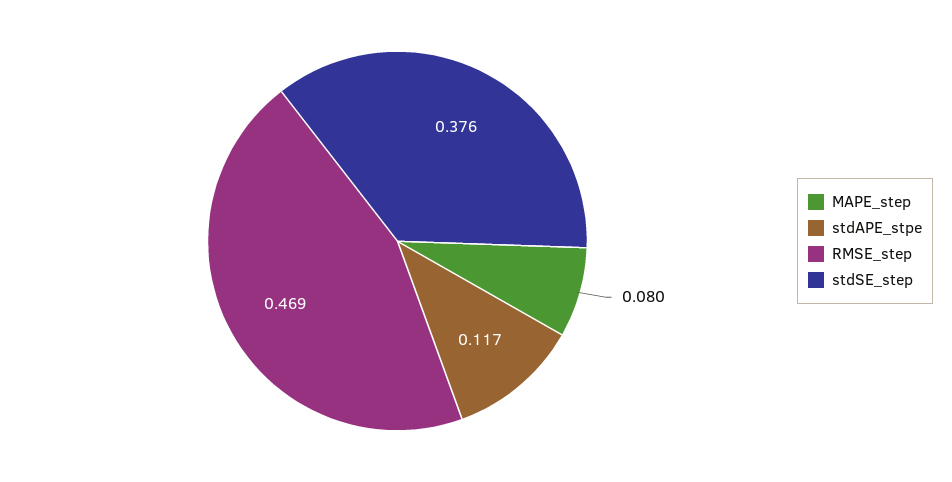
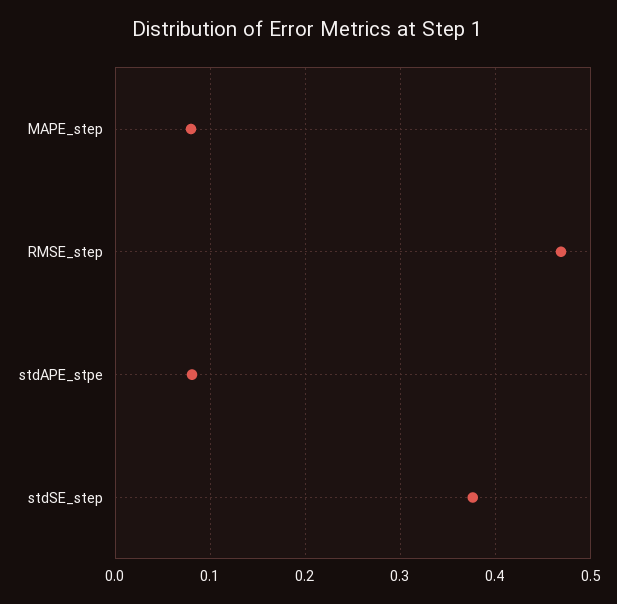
  {
    "MAPE_step": 0.08,
-   "stdAPE_stpe": 0.117,
+   "stdAPE_stpe": 0.08,
    "RMSE_step": 0.469,
    "stdSE_step": 0.376
  }

